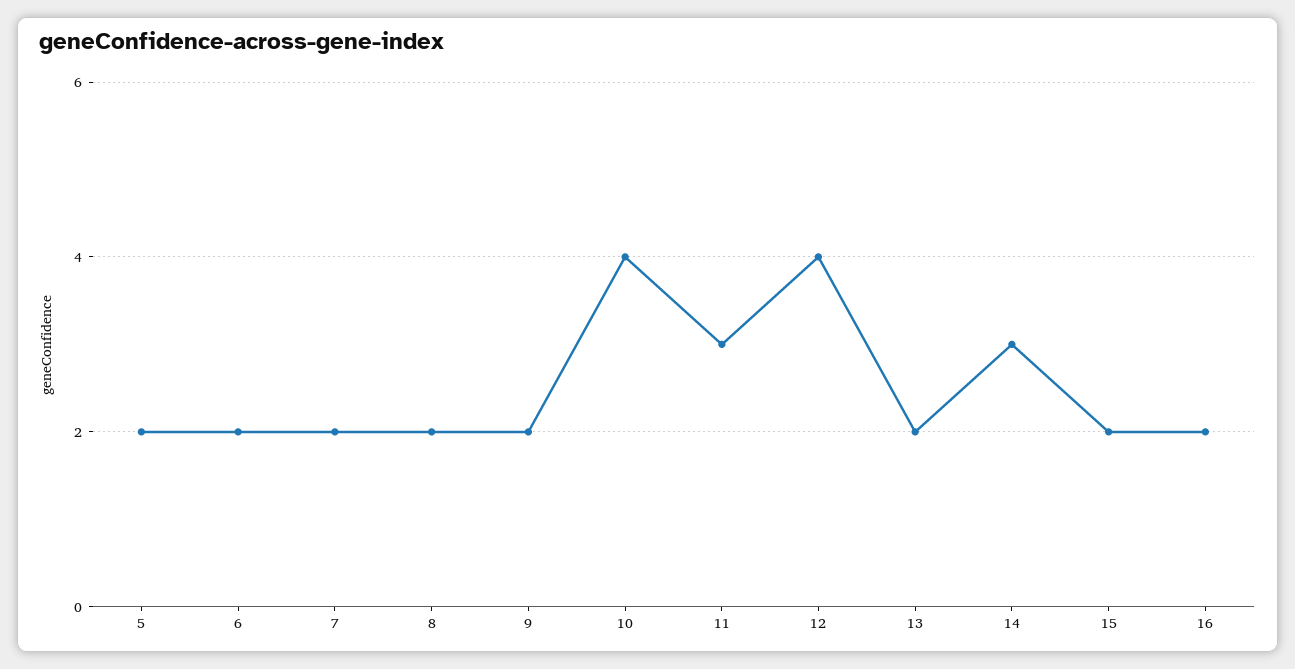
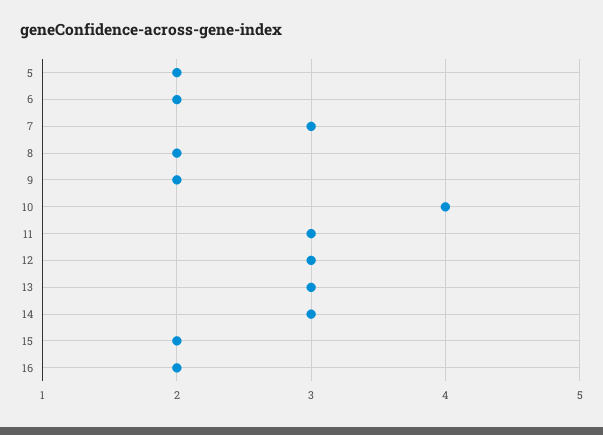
  {
    "5": 2,
    "6": 2,
-   "7": 2,
+   "7": 3,
    "8": 2,
    "9": 2,
    "10": 4,
    "11": 3,
-   "12": 4,
+   "12": 3,
-   "13": 2,
+   "13": 3,
    "14": 3,
    "15": 2,
    "16": 2
  }

